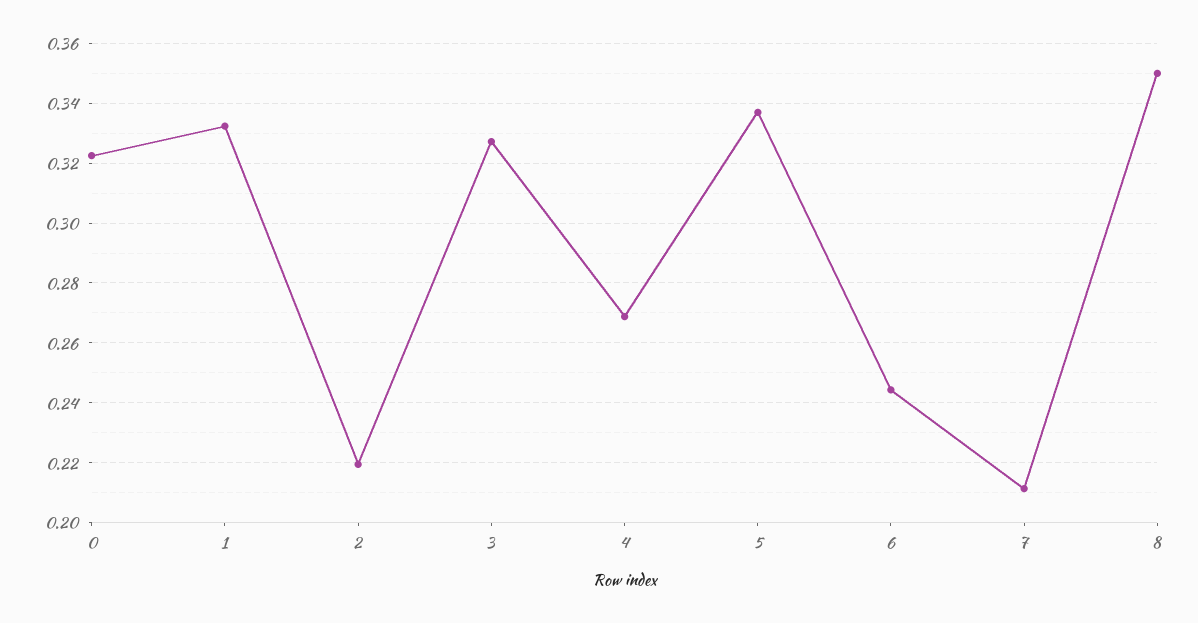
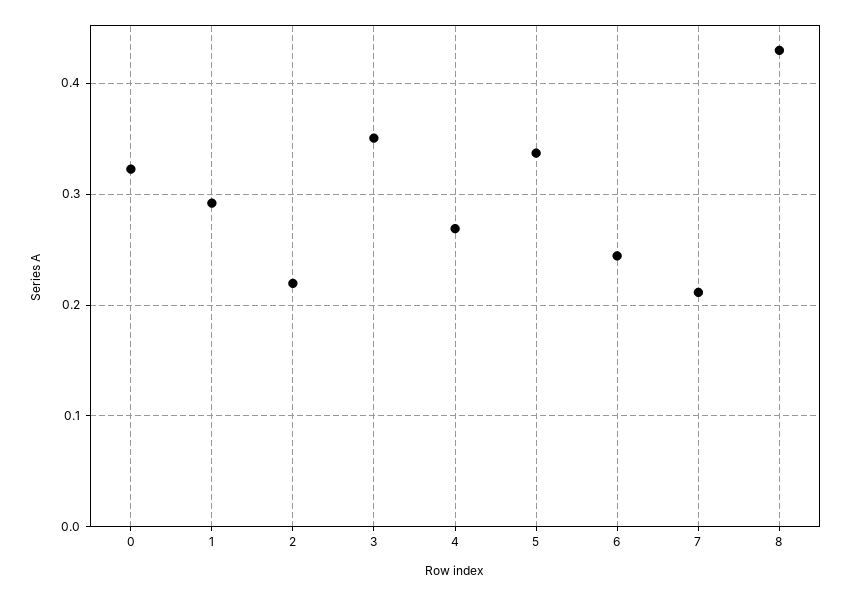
  {
    "0": 0.3225,
-   "1": 0.3325,
+   "1": 0.29,
    "2": 0.22,
-   "3": 0.3275,
+   "3": 0.35,
    "4": 0.27,
    "5": 0.3375,
    "6": 0.245,
    "7": 0.2125,
-   "8": 0.35
+   "8": 0.43
  }

